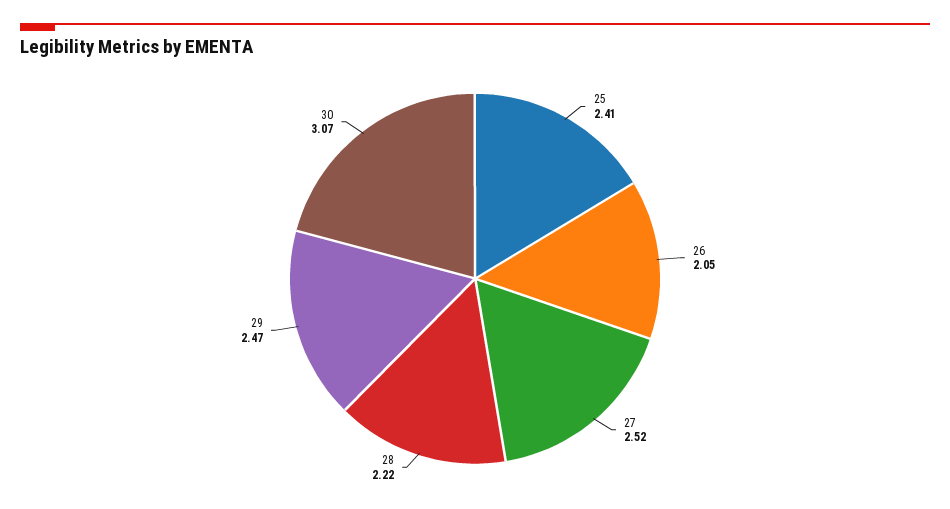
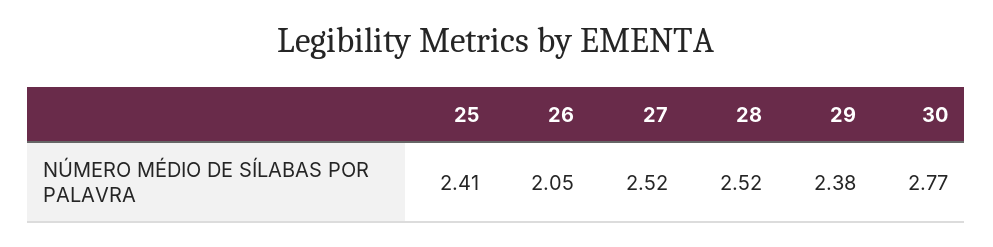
  {
    "25": 2.41,
    "26": 2.05,
    "27": 2.52,
-   "28": 2.22,
+   "28": 2.52,
-   "29": 2.47,
+   "29": 2.38,
-   "30": 3.07
+   "30": 2.77
  }

